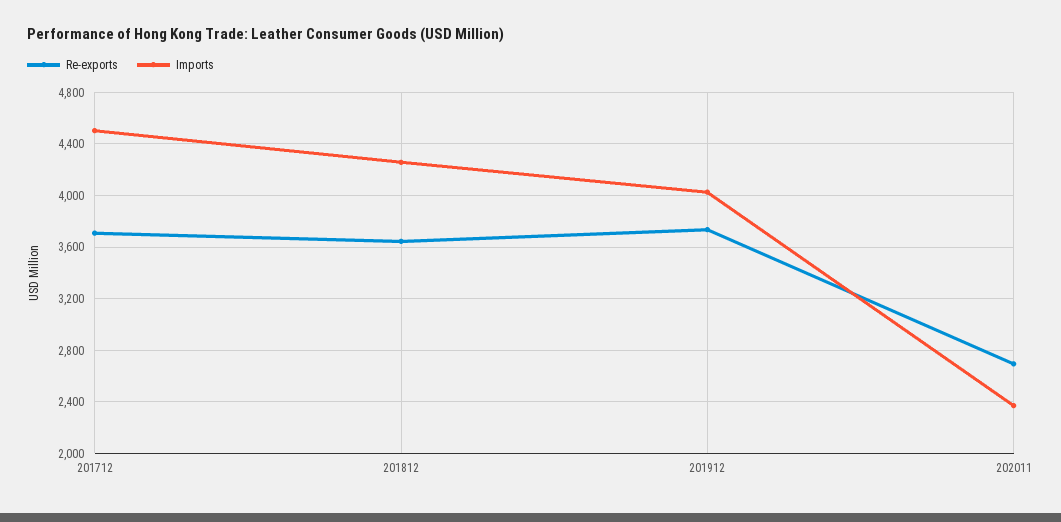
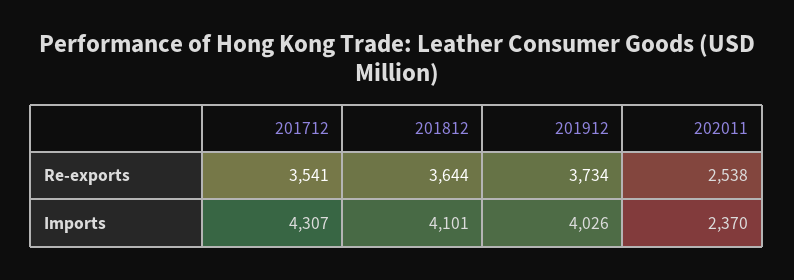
  {
    "Re-exports": {
-     "201712": 3700,
+     "201712": 3541,
      "201812": 3644,
      "201912": 3734,
-     "202011": 2700
+     "202011": 2538
    },
    "Imports": {
-     "201712": 4500,
+     "201712": 4307,
-     "201812": 4250,
+     "201812": 4101,
      "201912": 4026,
      "202011": 2370
    }
  }

